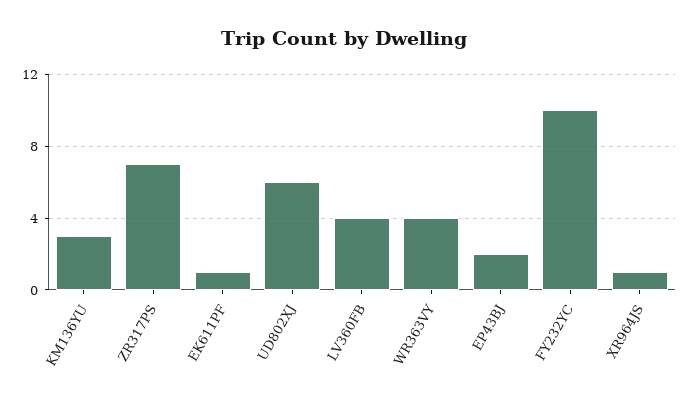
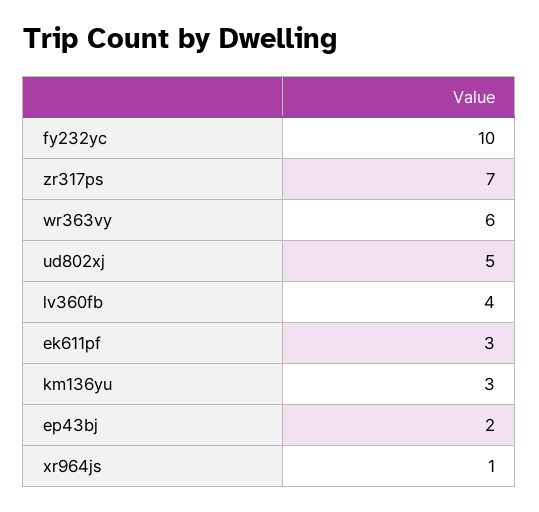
  {
    "KM136YU": 3,
    "ZR317PS": 7,
-   "EK611PF": 1,
+   "EK611PF": 3,
-   "UD802XJ": 6,
+   "UD802XJ": 5,
    "LV360FB": 4,
-   "WR363VY": 4,
+   "WR363VY": 6,
    "EP43BJ": 2,
    "FY232YC": 10,
    "XR964JS": 1
  }

